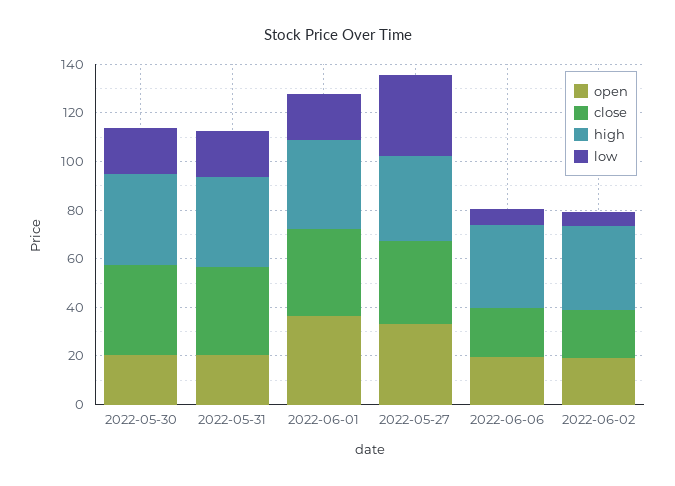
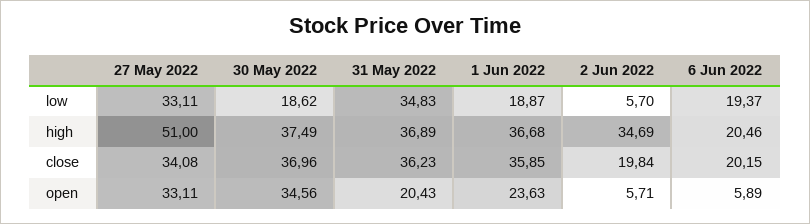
  {
    "open": {
-     "2022-05-30": 20,
+     "2022-05-30": 34.56,
      "2022-05-31": 20.43,
-     "2022-06-01": 35,
+     "2022-06-01": 23.63,
      "2022-05-27": 33.11,
-     "2022-06-06": 20,
+     "2022-06-06": 5.89,
-     "2022-06-02": 20
+     "2022-06-02": 5.71
    },
    "close": {
      "2022-05-30": 36.96,
      "2022-05-31": 36.23,
      "2022-06-01": 35.85,
      "2022-05-27": 34.08,
      "2022-06-06": 20.15,
      "2022-06-02": 19.84
    },
    "high": {
      "2022-05-30": 37.49,
      "2022-05-31": 36.89,
      "2022-06-01": 36.68,
-     "2022-05-27": 35,
+     "2022-05-27": 51,
-     "2022-06-06": 35,
+     "2022-06-06": 20.46,
      "2022-06-02": 34.69
    },
    "low": {
      "2022-05-30": 18.62,
-     "2022-05-31": 20,
+     "2022-05-31": 34.83,
      "2022-06-01": 18.87,
      "2022-05-27": 33.11,
-     "2022-06-06": 5,
+     "2022-06-06": 19.37,
      "2022-06-02": 5.7
    }
  }

